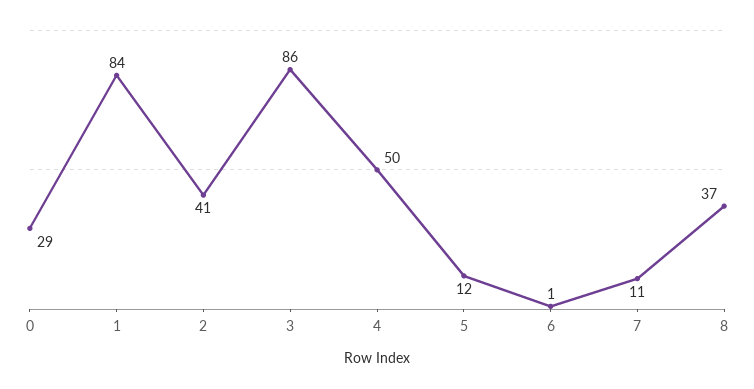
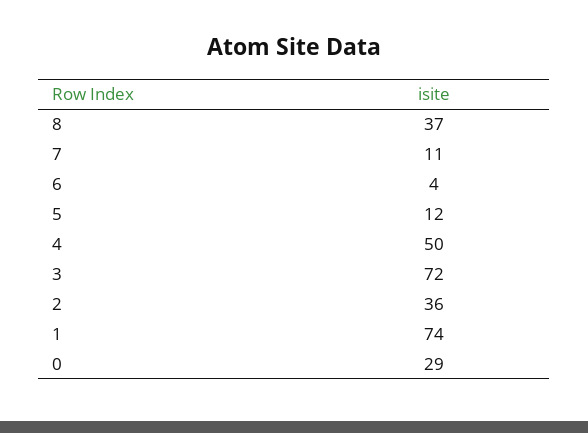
  {
    "0": 29,
-   "1": 84,
+   "1": 74,
-   "2": 41,
+   "2": 36,
-   "3": 86,
+   "3": 72,
    "4": 50,
    "5": 12,
-   "6": 1,
+   "6": 4,
    "7": 11,
    "8": 37
  }

